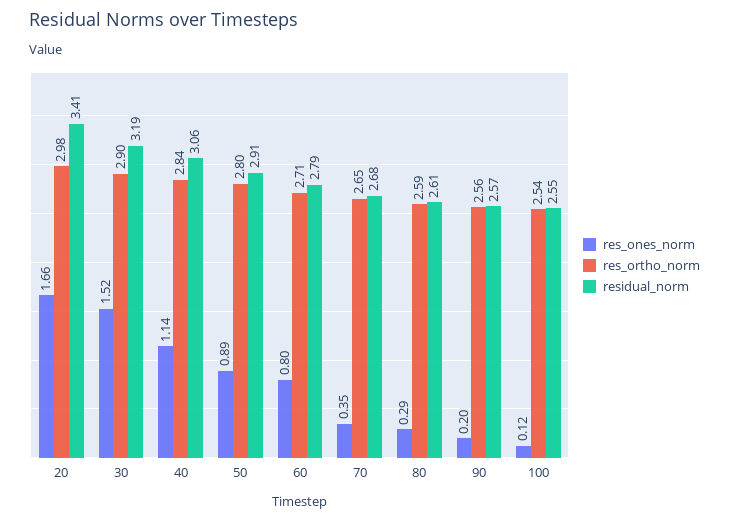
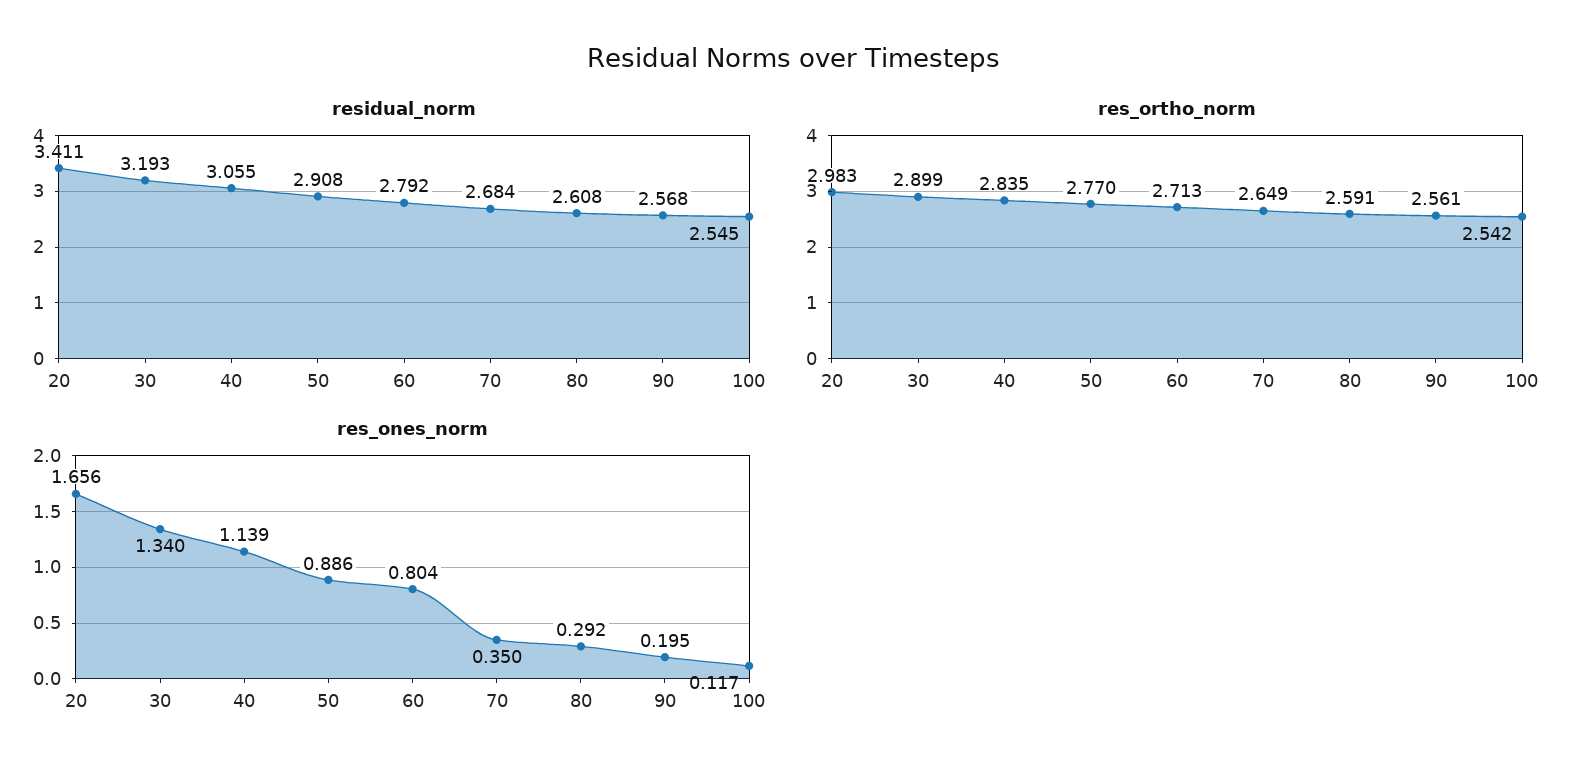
  {
    "res_ones_norm": {
      "20": 1.656,
-     "30": 1.52,
+     "30": 1.34,
      "40": 1.139,
      "50": 0.886,
      "60": 0.804,
      "70": 0.35,
      "80": 0.292,
      "90": 0.195,
      "100": 0.117
    },
    "res_ortho_norm": {
      "20": 2.983,
      "30": 2.899,
      "40": 2.835,
-     "50": 2.8,
+     "50": 2.77,
      "60": 2.713,
      "70": 2.649,
      "80": 2.591,
      "90": 2.561,
      "100": 2.542
    },
    "residual_norm": {
      "20": 3.411,
      "30": 3.193,
      "40": 3.055,
      "50": 2.908,
      "60": 2.792,
      "70": 2.684,
      "80": 2.608,
      "90": 2.568,
      "100": 2.545
    }
  }

